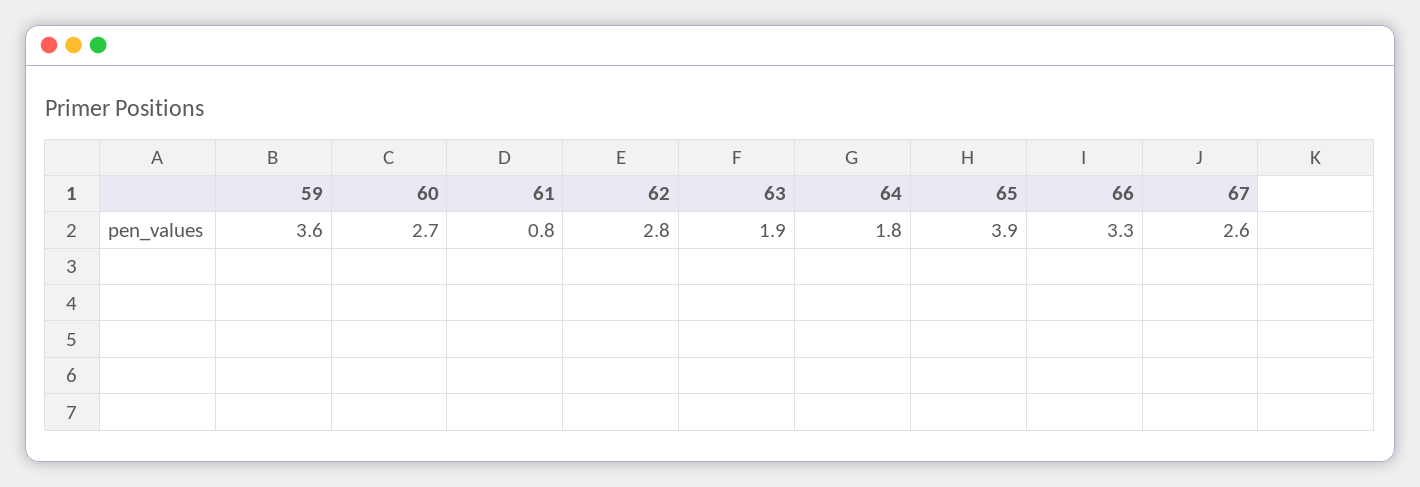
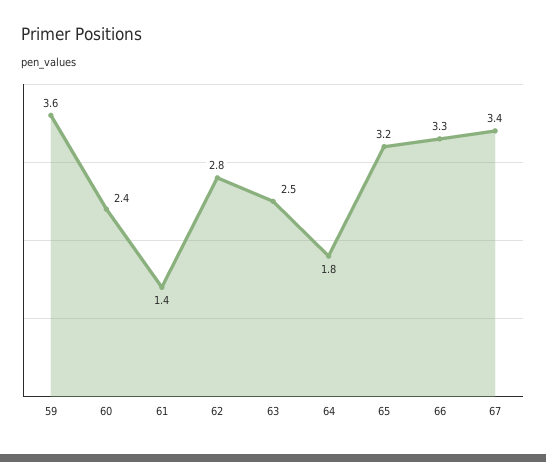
  {
    "59": 3.6,
-   "60": 2.7,
+   "60": 2.4,
-   "61": 0.8,
+   "61": 1.4,
    "62": 2.8,
-   "63": 1.9,
+   "63": 2.5,
    "64": 1.8,
-   "65": 3.9,
+   "65": 3.2,
    "66": 3.3,
-   "67": 2.6
+   "67": 3.4
  }

